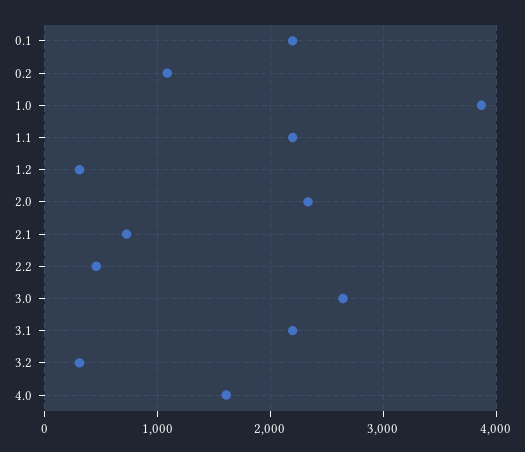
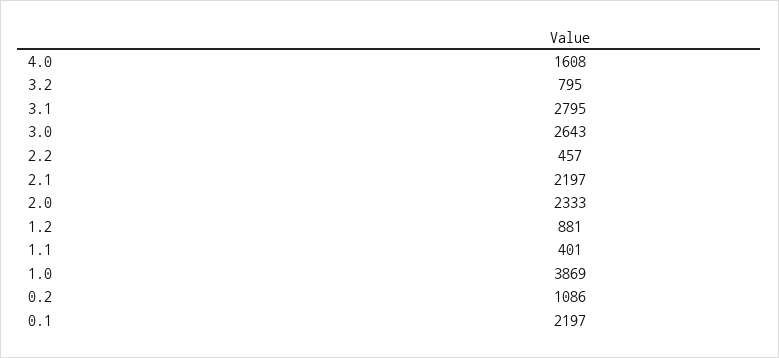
  {
    "0.1": 2197,
    "0.2": 1086,
    "1.0": 3869,
-   "1.1": 2200,
+   "1.1": 401,
-   "1.2": 300,
+   "1.2": 881,
    "2.0": 2333,
-   "2.1": 700,
+   "2.1": 2197,
    "2.2": 457,
    "3.0": 2643,
-   "3.1": 2200,
+   "3.1": 2795,
-   "3.2": 300,
+   "3.2": 795,
    "4.0": 1608
  }

